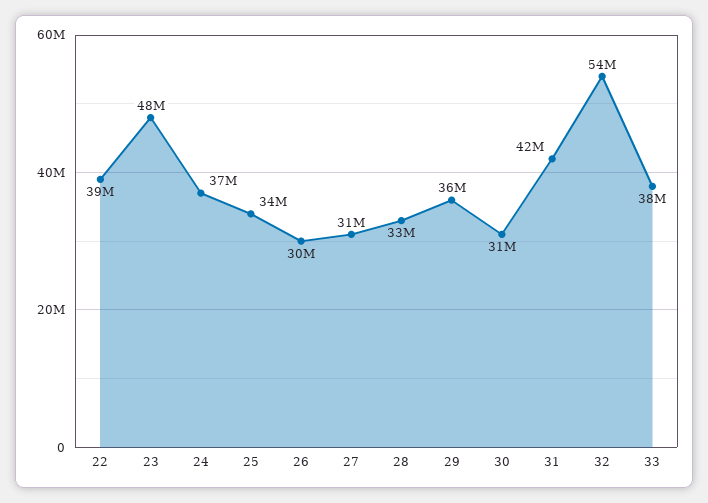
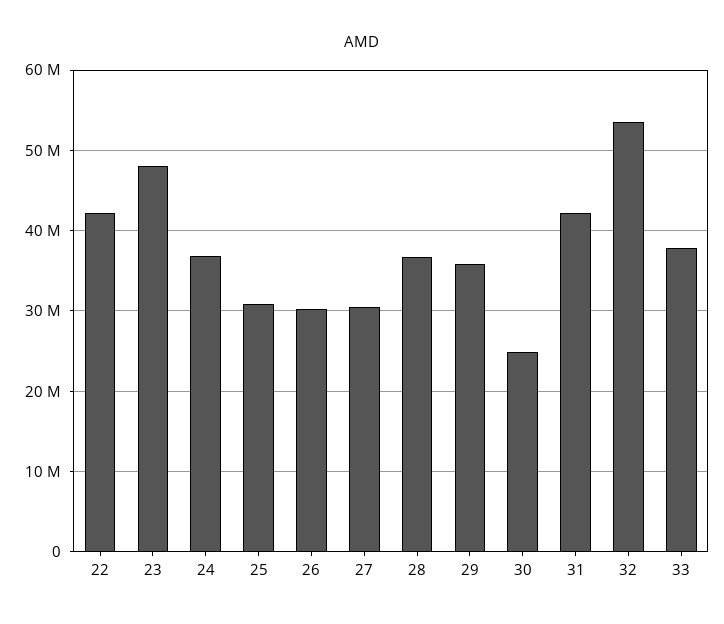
  {
-   "22": 39000000,
+   "22": 42000000,
    "23": 48000000,
    "24": 37000000,
-   "25": 34000000,
+   "25": 31000000,
    "26": 30000000,
    "27": 31000000,
-   "28": 33000000,
+   "28": 37000000,
    "29": 36000000,
-   "30": 31000000,
+   "30": 25000000,
    "31": 42000000,
    "32": 54000000,
    "33": 38000000
  }

